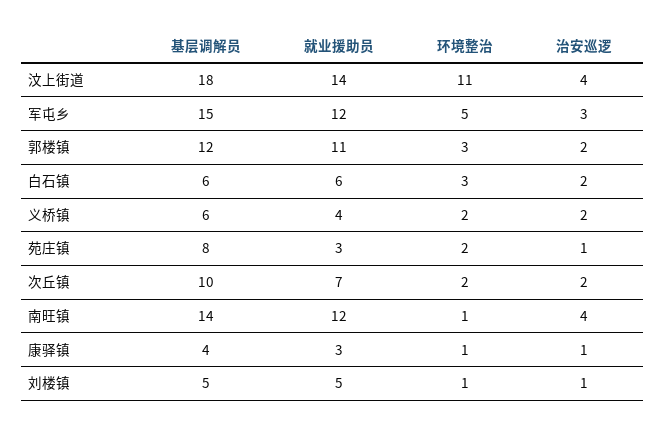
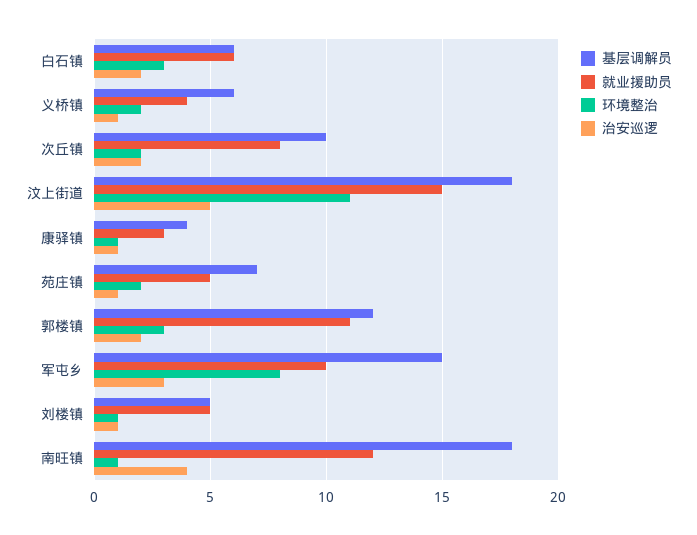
  {
    "基层调解员": {
      "汶上街道": 18,
      "军屯乡": 15,
      "郭楼镇": 12,
      "白石镇": 6,
      "义桥镇": 6,
-     "苑庄镇": 8,
+     "苑庄镇": 7,
      "次丘镇": 10,
-     "南旺镇": 14,
+     "南旺镇": 18,
      "康驿镇": 4,
      "刘楼镇": 5
    },
    "就业援助员": {
-     "汶上街道": 14,
+     "汶上街道": 15,
-     "军屯乡": 12,
+     "军屯乡": 10,
      "郭楼镇": 11,
      "白石镇": 6,
      "义桥镇": 4,
-     "苑庄镇": 3,
+     "苑庄镇": 5,
-     "次丘镇": 7,
+     "次丘镇": 8,
      "南旺镇": 12,
      "康驿镇": 3,
      "刘楼镇": 5
    },
    "环境整治": {
      "汶上街道": 11,
-     "军屯乡": 5,
+     "军屯乡": 8,
      "郭楼镇": 3,
      "白石镇": 3,
      "义桥镇": 2,
      "苑庄镇": 2,
      "次丘镇": 2,
      "南旺镇": 1,
      "康驿镇": 1,
      "刘楼镇": 1
    },
    "治安巡逻": {
-     "汶上街道": 4,
+     "汶上街道": 5,
      "军屯乡": 3,
      "郭楼镇": 2,
      "白石镇": 2,
-     "义桥镇": 2,
+     "义桥镇": 1,
      "苑庄镇": 1,
      "次丘镇": 2,
      "南旺镇": 4,
      "康驿镇": 1,
      "刘楼镇": 1
    }
  }

